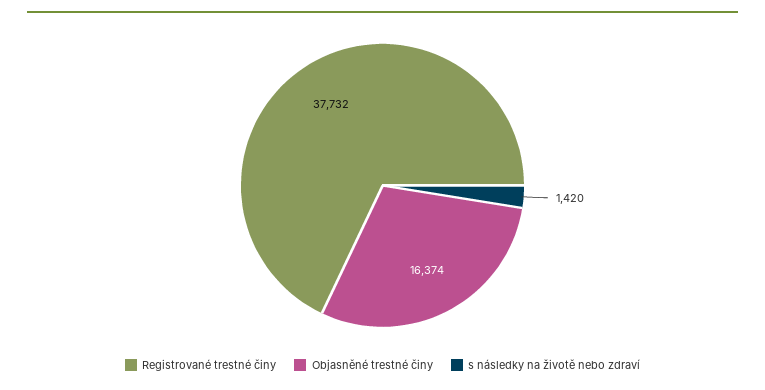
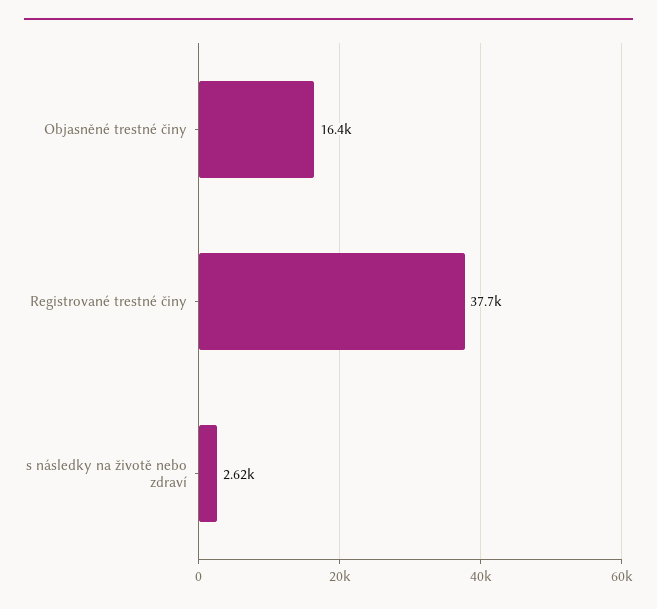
  {
    "Registrované trestné činy": 37732,
    "Objasněné trestné činy": 16374,
-   "s následky na životě nebo zdraví": 1420
+   "s následky na životě nebo zdraví": 2620
  }

